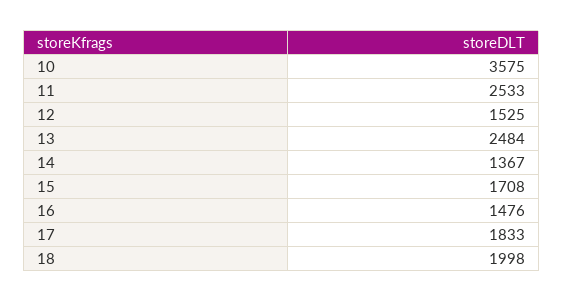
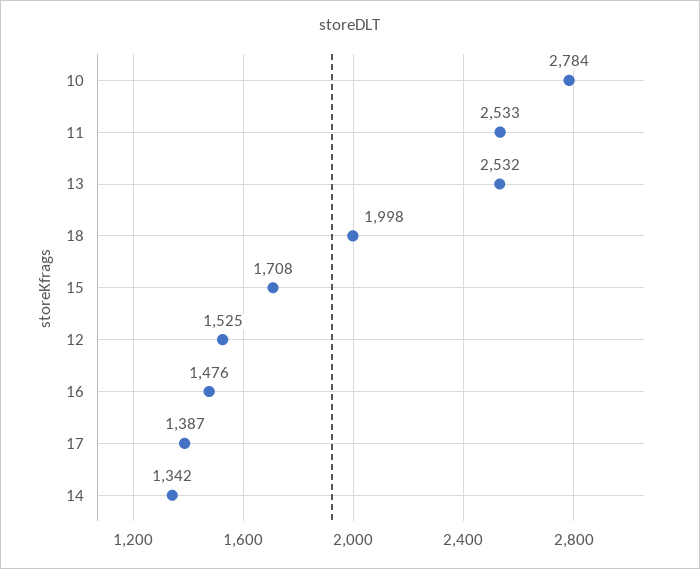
  {
-   "10": 3575,
+   "10": 2784,
    "11": 2533,
    "12": 1525,
-   "13": 2484,
+   "13": 2532,
-   "14": 1367,
+   "14": 1342,
    "15": 1708,
    "16": 1476,
-   "17": 1833,
+   "17": 1387,
    "18": 1998
  }

